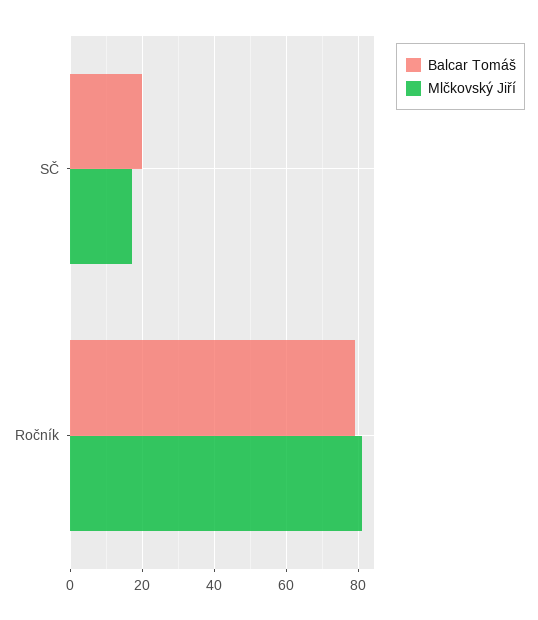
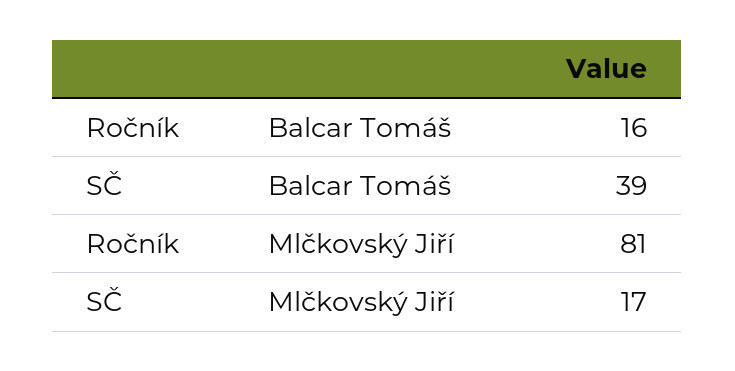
  {
    "Balcar Tomáš": {
-     "SČ": 20,
+     "SČ": 39,
-     "Ročník": 80
+     "Ročník": 16
    },
    "Mlčkovský Jiří": {
      "SČ": 17,
      "Ročník": 81
    }
  }

